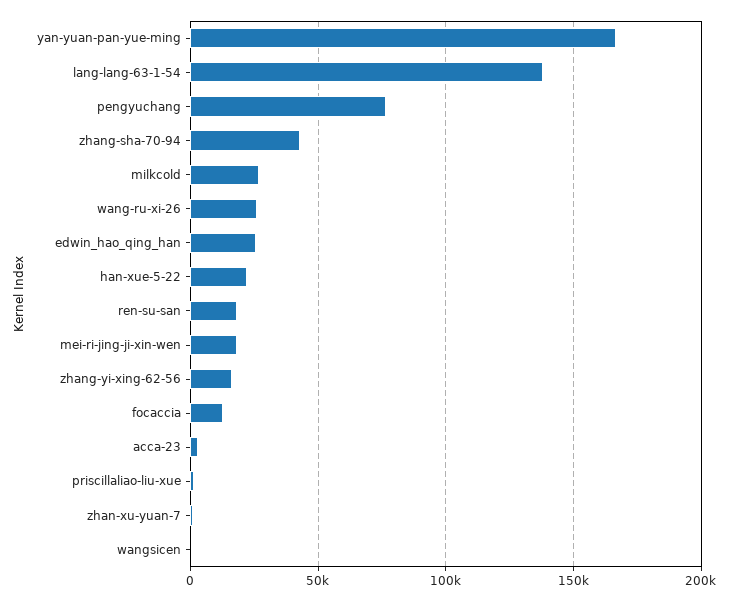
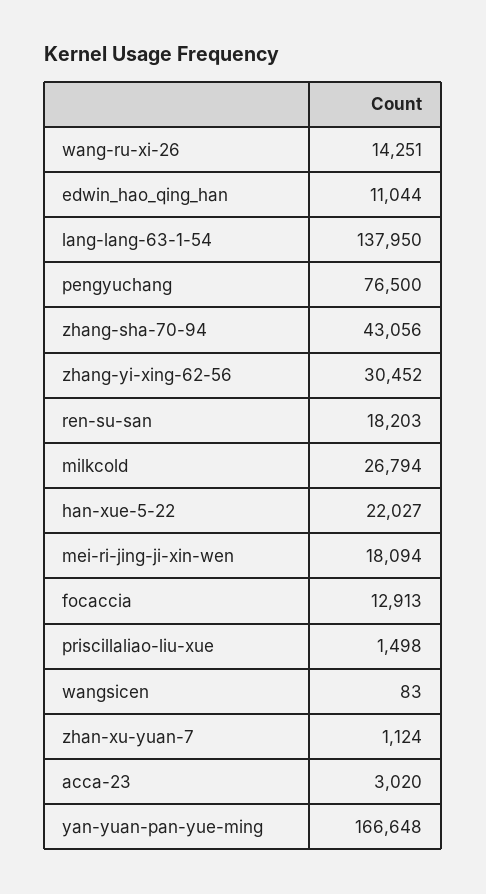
  {
    "yan-yuan-pan-yue-ming": 166648,
    "lang-lang-63-1-54": 137950,
    "pengyuchang": 76500,
    "zhang-sha-70-94": 43056,
    "milkcold": 26794,
-   "wang-ru-xi-26": 25000,
+   "wang-ru-xi-26": 14251,
-   "edwin_hao_qing_han": 25000,
+   "edwin_hao_qing_han": 11044,
    "han-xue-5-22": 22027,
    "ren-su-san": 18203,
    "mei-ri-jing-ji-xin-wen": 18094,
-   "zhang-yi-xing-62-56": 15000,
+   "zhang-yi-xing-62-56": 30452,
    "focaccia": 12913,
    "acca-23": 3020,
    "priscillaliao-liu-xue": 1498,
    "zhan-xu-yuan-7": 1124,
    "wangsicen": 83
  }

